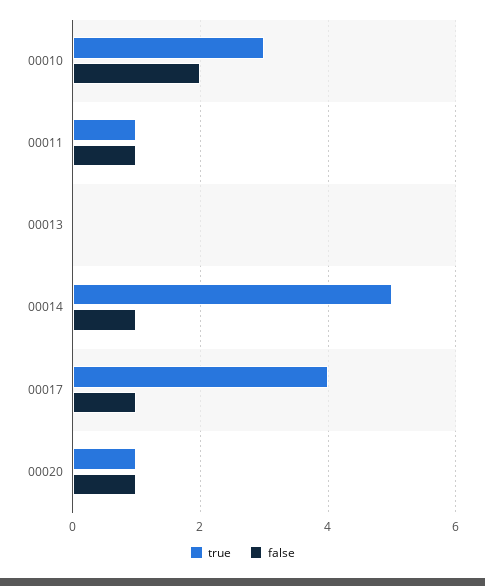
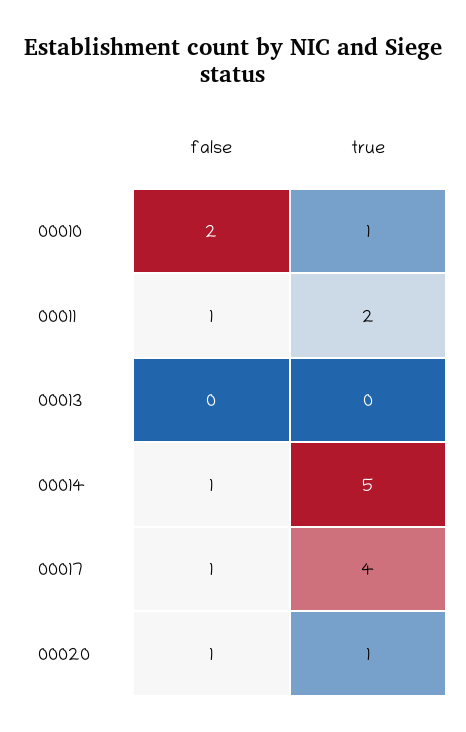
  {
    "true": {
-     "00010": 3,
+     "00010": 1,
-     "00011": 1,
+     "00011": 2,
      "00013": 0,
      "00014": 5,
      "00017": 4,
      "00020": 1
    },
    "false": {
      "00010": 2,
      "00011": 1,
      "00013": 0,
      "00014": 1,
      "00017": 1,
      "00020": 1
    }
  }

